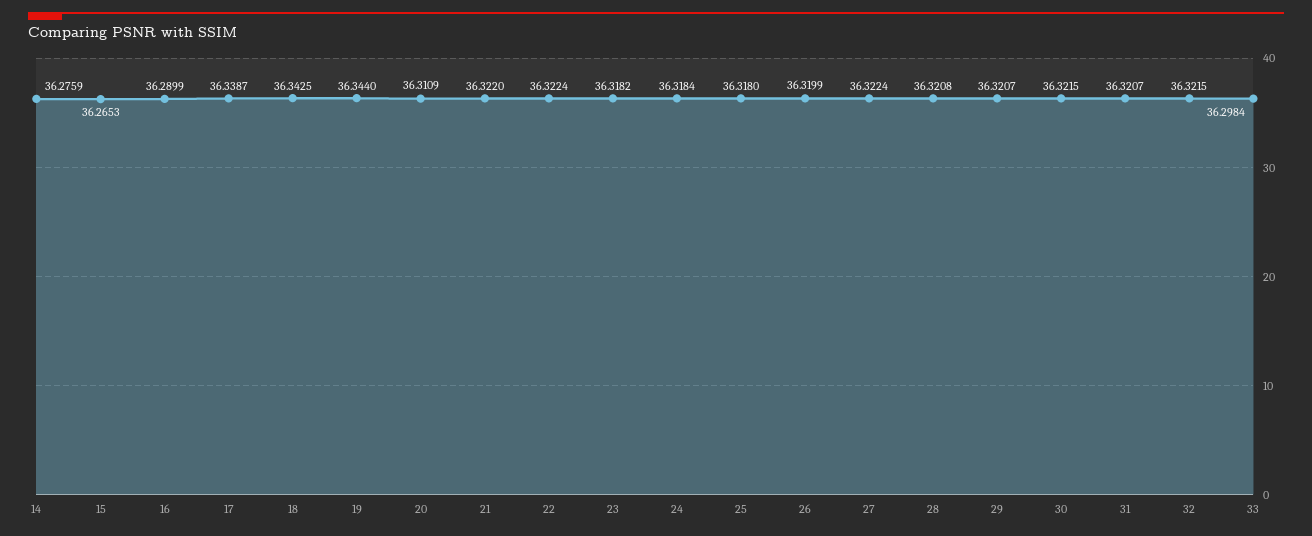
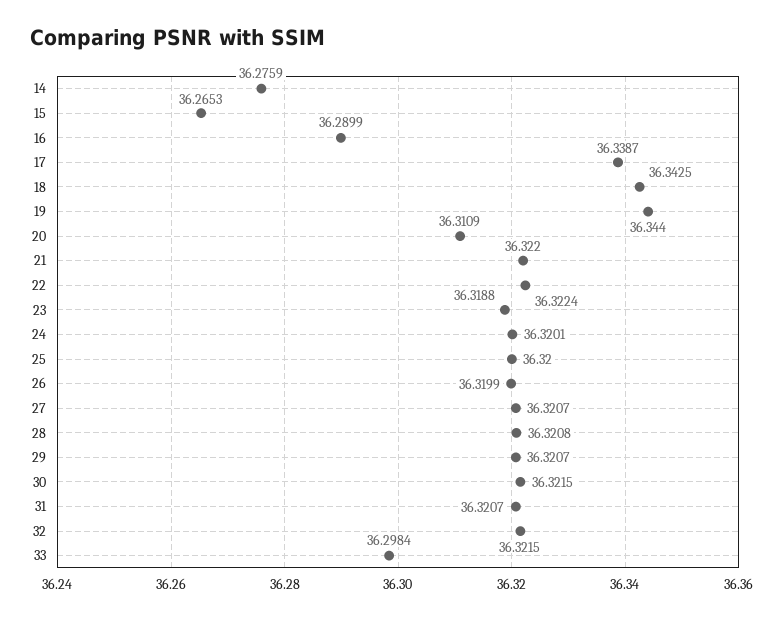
  {
    "14": 36.2759,
    "15": 36.2653,
    "16": 36.2899,
    "17": 36.3387,
    "18": 36.3425,
    "19": 36.344,
    "20": 36.3109,
    "21": 36.322,
    "22": 36.3224,
-   "23": 36.3182,
+   "23": 36.3188,
-   "24": 36.3184,
+   "24": 36.3201,
-   "25": 36.318,
+   "25": 36.32,
    "26": 36.3199,
-   "27": 36.3224,
+   "27": 36.3207,
    "28": 36.3208,
    "29": 36.3207,
    "30": 36.3215,
    "31": 36.3207,
    "32": 36.3215,
    "33": 36.2984
  }

